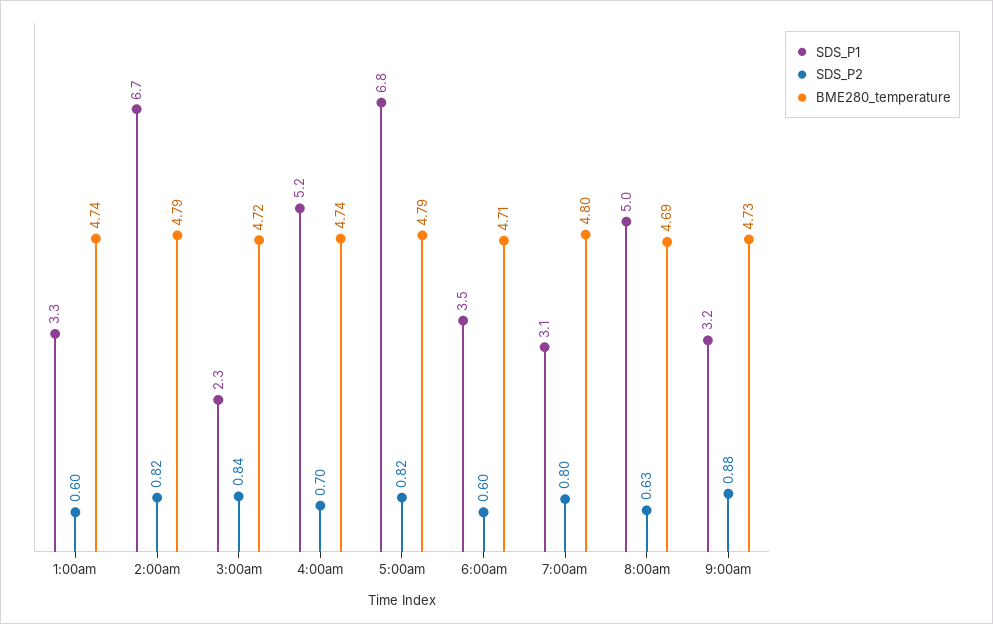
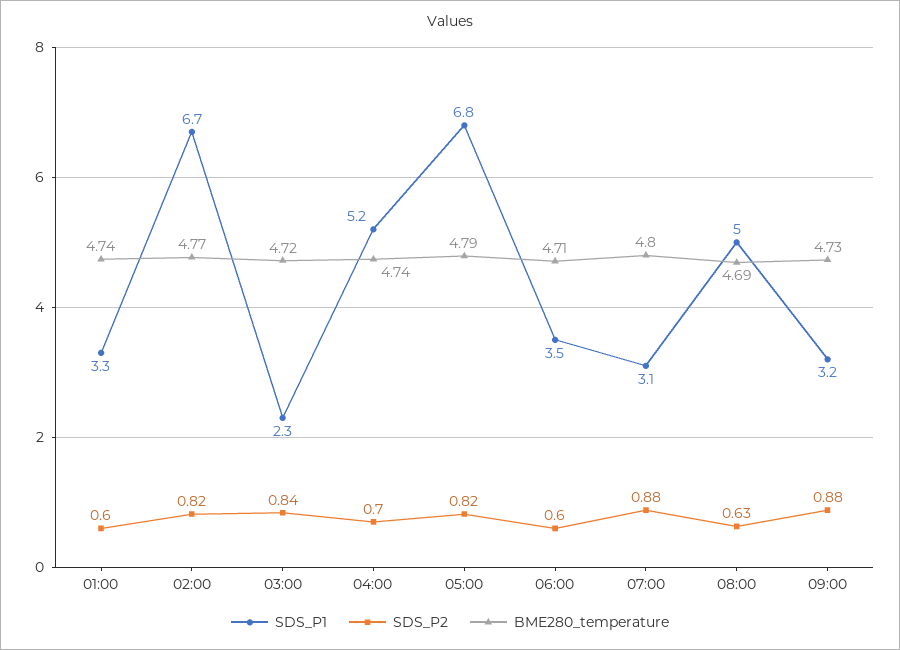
  {
    "SDS_P1": {
      "1:00am": 3.3,
      "2:00am": 6.7,
      "3:00am": 2.3,
      "4:00am": 5.2,
      "5:00am": 6.8,
      "6:00am": 3.5,
      "7:00am": 3.1,
      "8:00am": 5,
      "9:00am": 3.2
    },
    "SDS_P2": {
      "1:00am": 0.6,
      "2:00am": 0.82,
      "3:00am": 0.84,
      "4:00am": 0.7,
      "5:00am": 0.82,
      "6:00am": 0.6,
-     "7:00am": 0.8,
+     "7:00am": 0.88,
      "8:00am": 0.63,
      "9:00am": 0.88
    },
    "BME280_temperature": {
      "1:00am": 4.74,
-     "2:00am": 4.79,
+     "2:00am": 4.77,
      "3:00am": 4.72,
      "4:00am": 4.74,
      "5:00am": 4.79,
      "6:00am": 4.71,
      "7:00am": 4.8,
      "8:00am": 4.69,
      "9:00am": 4.73
    }
  }

